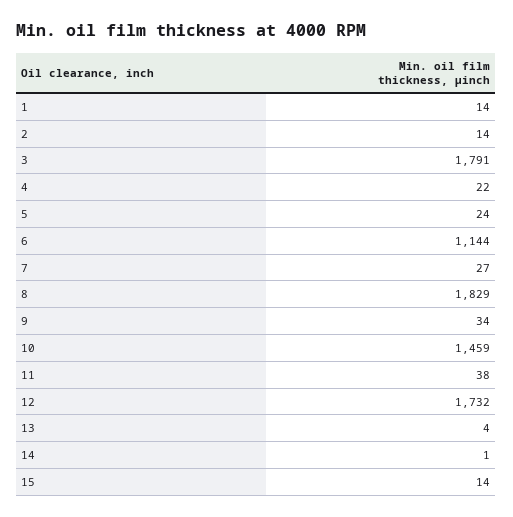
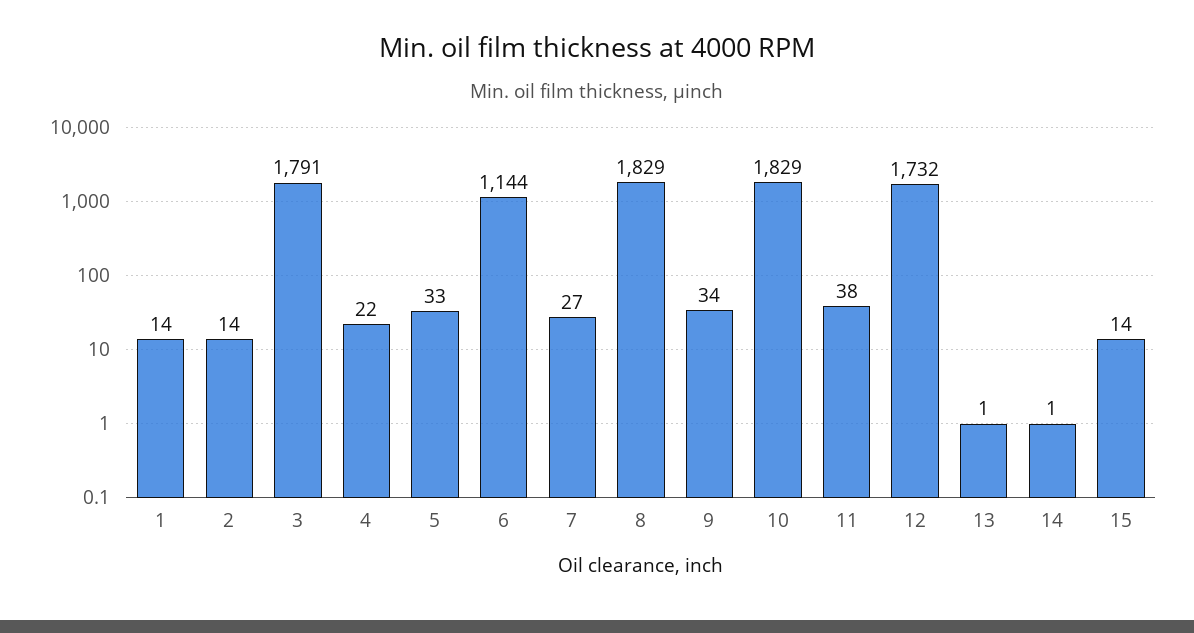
  {
    "1": 14,
    "2": 14,
    "3": 1791,
    "4": 22,
-   "5": 24,
+   "5": 33,
    "6": 1144,
    "7": 27,
    "8": 1829,
    "9": 34,
-   "10": 1459,
+   "10": 1829,
    "11": 38,
    "12": 1732,
-   "13": 4,
+   "13": 1,
    "14": 1,
    "15": 14
  }

